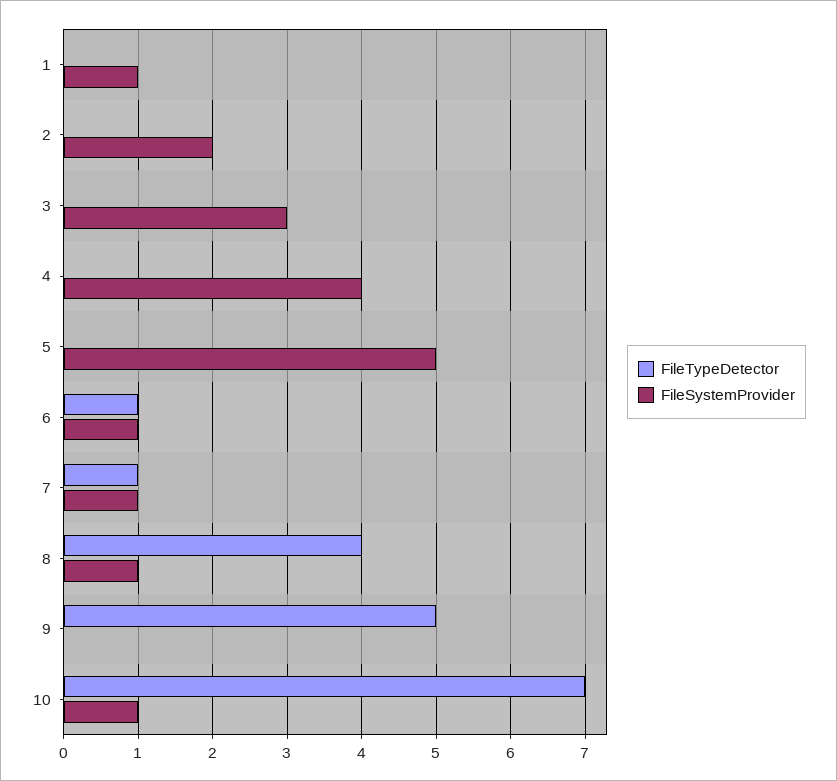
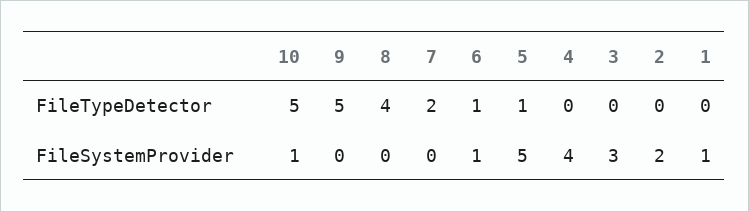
  {
    "FileTypeDetector": {
      "1": 0,
      "2": 0,
      "3": 0,
      "4": 0,
-     "5": 0,
+     "5": 1,
      "6": 1,
-     "7": 1,
+     "7": 2,
      "8": 4,
      "9": 5,
-     "10": 7
+     "10": 5
    },
    "FileSystemProvider": {
      "1": 1,
      "2": 2,
      "3": 3,
      "4": 4,
      "5": 5,
      "6": 1,
-     "7": 1,
+     "7": 0,
-     "8": 1,
+     "8": 0,
      "9": 0,
      "10": 1
    }
  }

